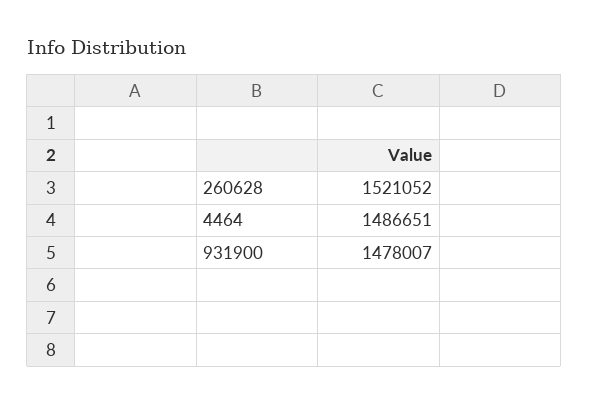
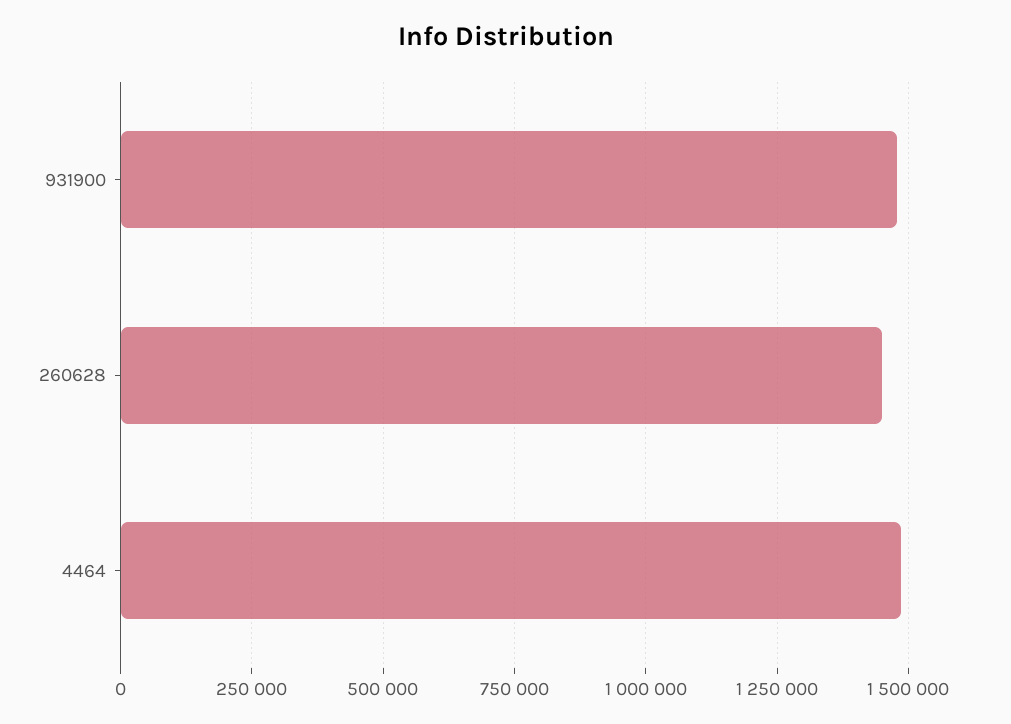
  {
-   "260628": 1521052,
+   "260628": 1450000,
    "4464": 1486651,
    "931900": 1478007
  }

